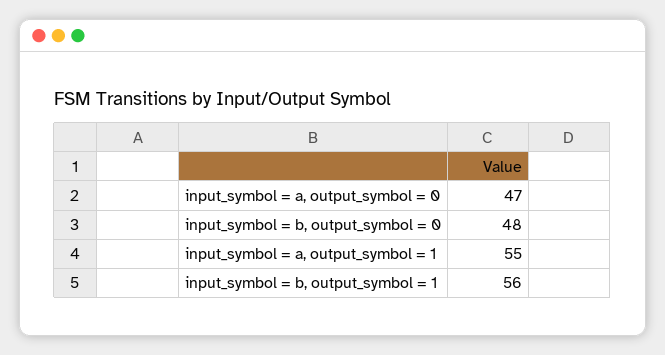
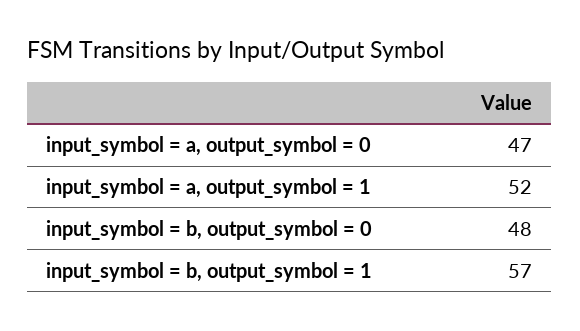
  {
    "input_symbol = a, output_symbol = 0": 47,
    "input_symbol = b, output_symbol = 0": 48,
-   "input_symbol = a, output_symbol = 1": 55,
+   "input_symbol = a, output_symbol = 1": 52,
-   "input_symbol = b, output_symbol = 1": 56
+   "input_symbol = b, output_symbol = 1": 57
  }

